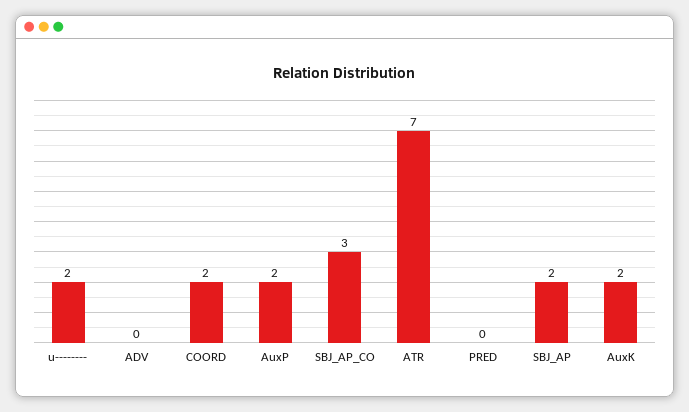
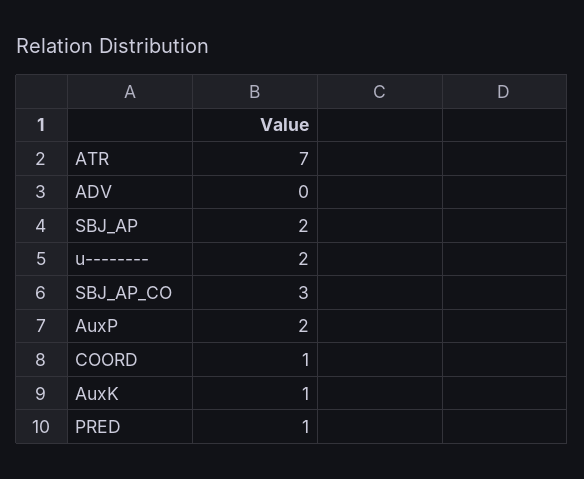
  {
    "u--------": 2,
    "ADV": 0,
-   "COORD": 2,
+   "COORD": 1,
    "AuxP": 2,
    "SBJ_AP_CO": 3,
    "ATR": 7,
-   "PRED": 0,
+   "PRED": 1,
    "SBJ_AP": 2,
-   "AuxK": 2
+   "AuxK": 1
  }

